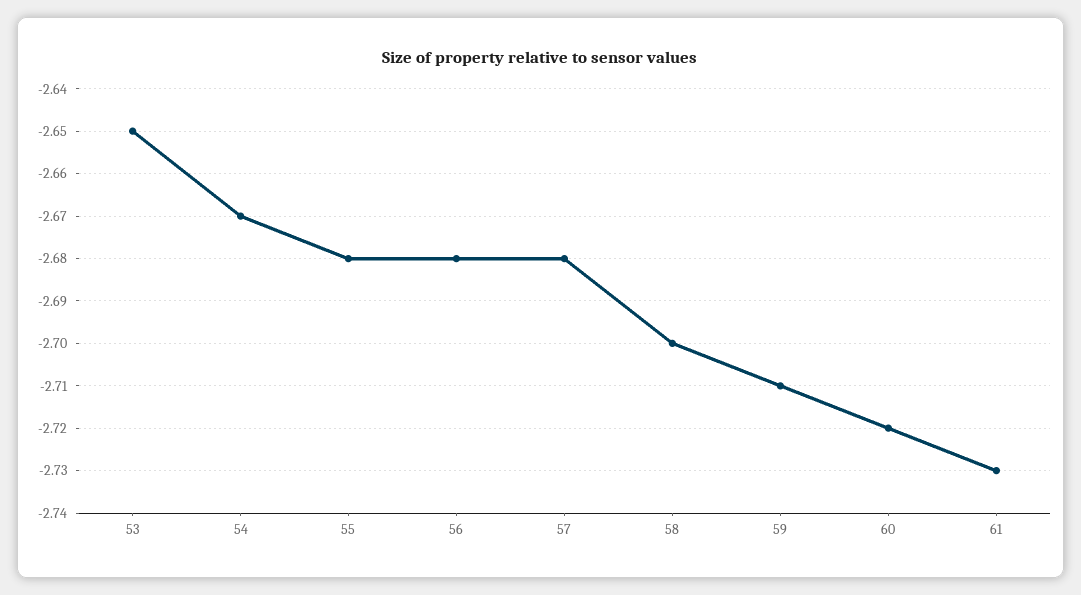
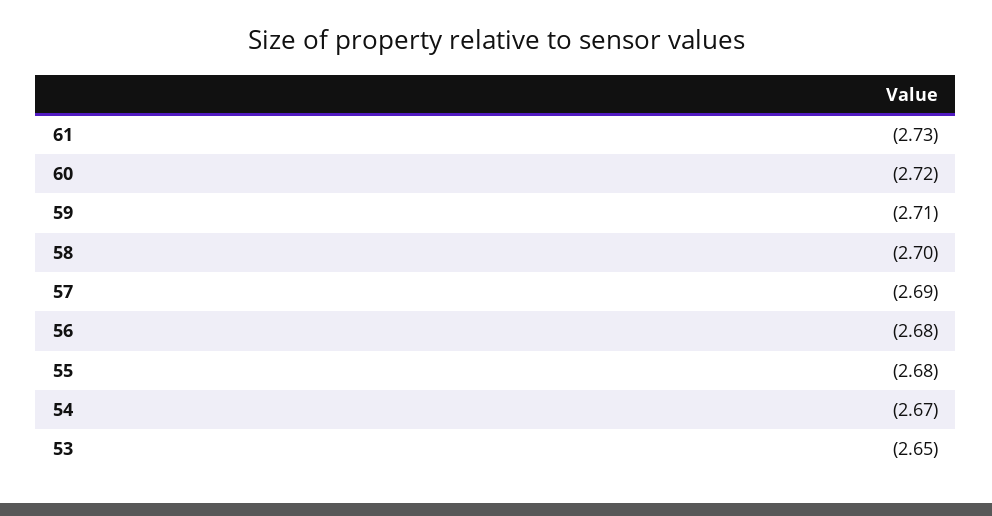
  {
    "53": -2.65,
    "54": -2.67,
    "55": -2.68,
    "56": -2.68,
-   "57": -2.68,
+   "57": -2.69,
    "58": -2.7,
    "59": -2.71,
    "60": -2.72,
    "61": -2.73
  }

